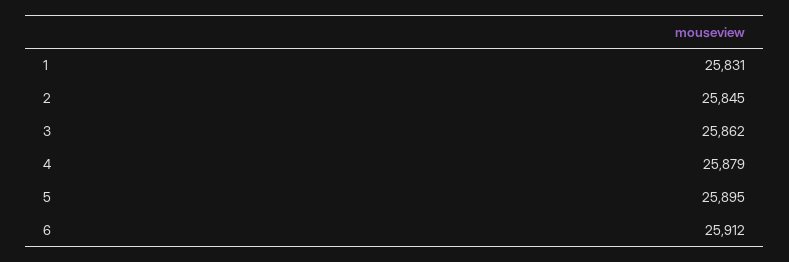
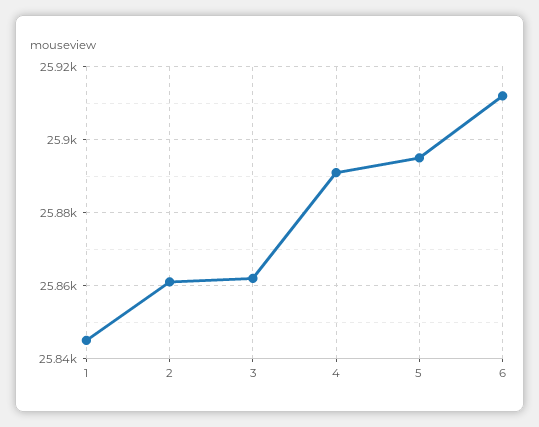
  {
-   "1": 25831,
+   "1": 25845,
-   "2": 25845,
+   "2": 25860,
    "3": 25862,
-   "4": 25879,
+   "4": 25890,
    "5": 25895,
    "6": 25912
  }

